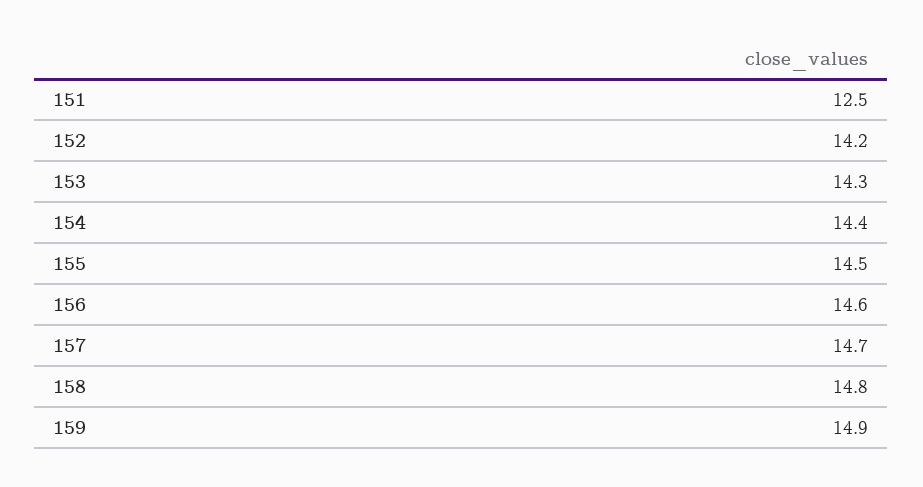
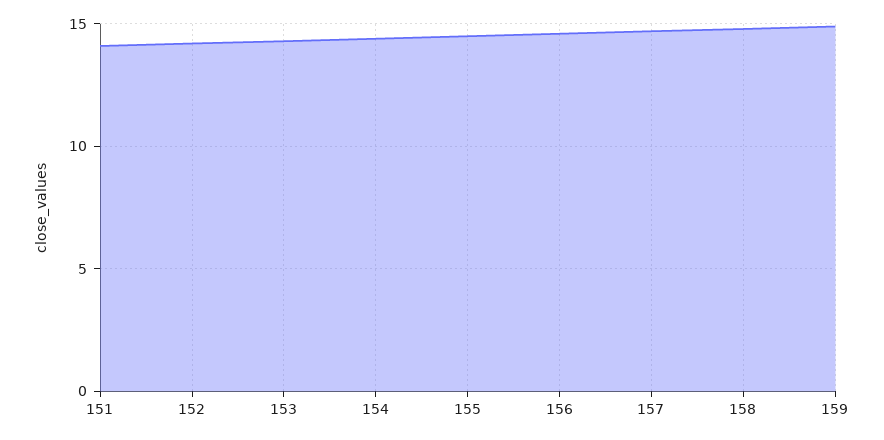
  {
-   "151": 12.5,
+   "151": 14,
    "152": 14.2,
    "153": 14.3,
    "154": 14.4,
    "155": 14.5,
    "156": 14.6,
    "157": 14.7,
    "158": 14.8,
    "159": 14.9
  }

